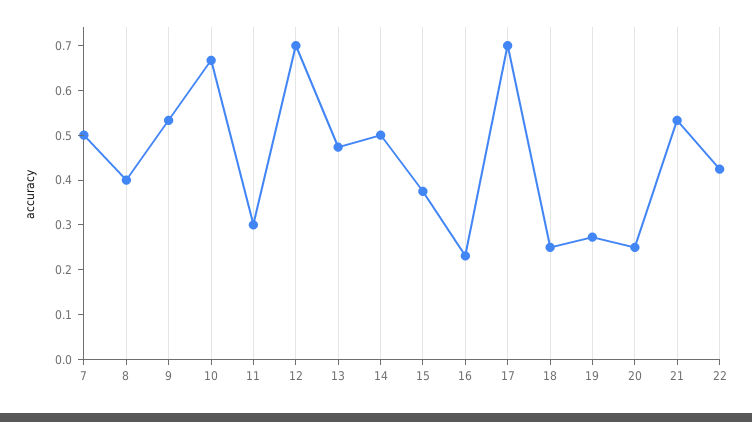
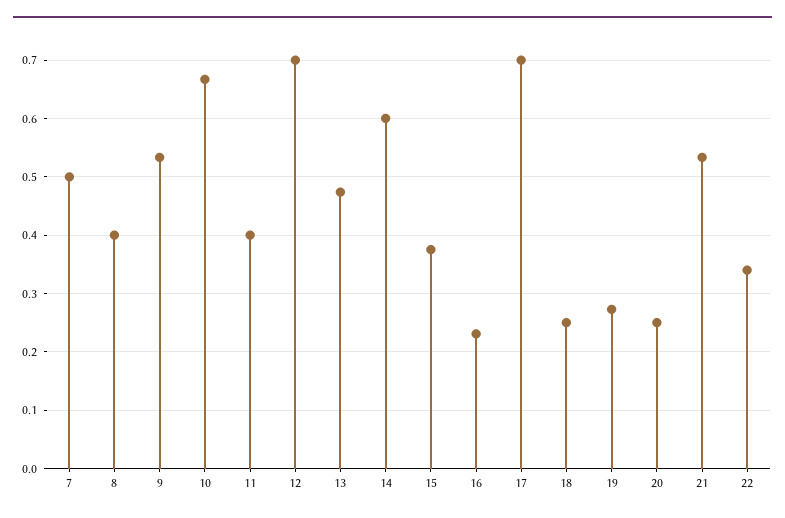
  {
    "7": 0.5,
    "8": 0.4,
    "9": 0.54,
    "10": 0.66,
-   "11": 0.3,
+   "11": 0.4,
    "12": 0.7,
    "13": 0.48,
-   "14": 0.5,
+   "14": 0.6,
    "15": 0.38,
    "16": 0.24,
    "17": 0.7,
    "18": 0.26,
    "19": 0.28,
    "20": 0.26,
    "21": 0.54,
-   "22": 0.42
+   "22": 0.34
  }

